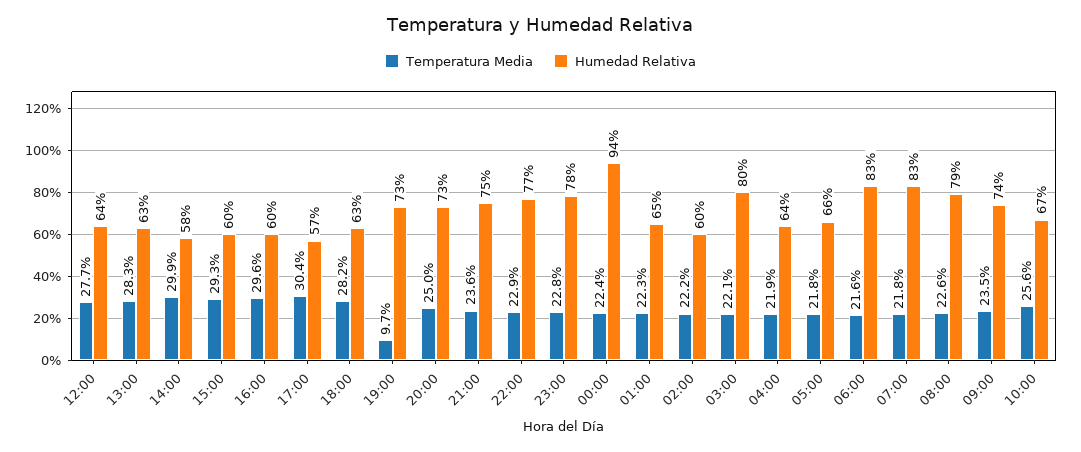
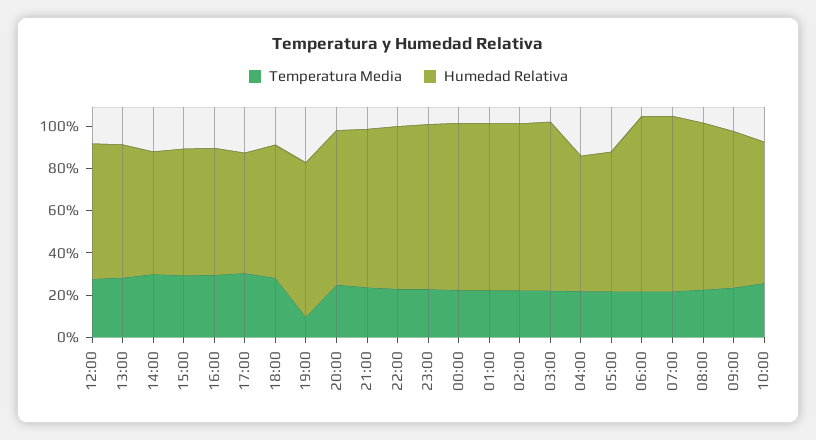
  {
    "Temperatura Media": {
      "12:00": 27.7,
      "13:00": 28.3,
      "14:00": 29.9,
      "15:00": 29.3,
      "16:00": 29.6,
      "17:00": 30.4,
      "18:00": 28.2,
      "19:00": 9.7,
      "20:00": 25,
      "21:00": 23.6,
      "22:00": 22.9,
      "23:00": 22.8,
      "00:00": 22.4,
      "01:00": 22.3,
      "02:00": 22.2,
      "03:00": 22.1,
      "04:00": 21.9,
      "05:00": 21.8,
      "06:00": 21.6,
      "07:00": 21.8,
      "08:00": 22.6,
      "09:00": 23.5,
      "10:00": 25.6
    },
    "Humedad Relativa": {
      "12:00": 64,
      "13:00": 63,
      "14:00": 58,
      "15:00": 60,
      "16:00": 60,
      "17:00": 57,
      "18:00": 63,
      "19:00": 73,
      "20:00": 73,
      "21:00": 75,
      "22:00": 77,
      "23:00": 78,
-     "00:00": 94,
+     "00:00": 80,
-     "01:00": 65,
+     "01:00": 80,
-     "02:00": 60,
+     "02:00": 80,
      "03:00": 80,
      "04:00": 64,
      "05:00": 66,
      "06:00": 83,
      "07:00": 83,
      "08:00": 79,
      "09:00": 74,
      "10:00": 67
    }
  }

